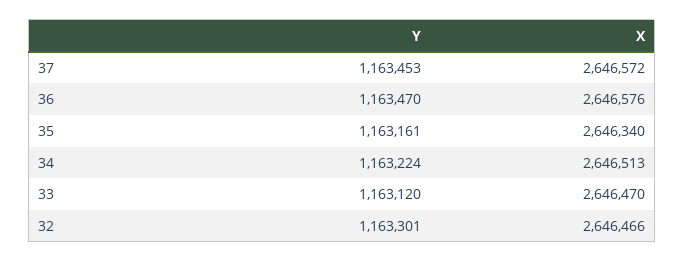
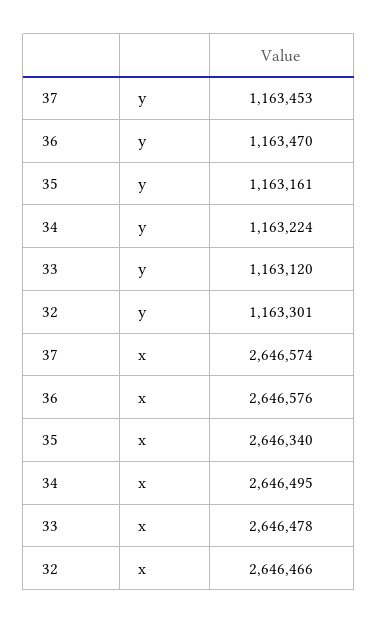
  {
    "Y": {
      "37": 1163453,
      "36": 1163470,
      "35": 1163161,
      "34": 1163224,
      "33": 1163120,
      "32": 1163301
    },
    "X": {
-     "37": 2646572,
+     "37": 2646574,
      "36": 2646576,
      "35": 2646340,
-     "34": 2646513,
+     "34": 2646495,
-     "33": 2646470,
+     "33": 2646478,
      "32": 2646466
    }
  }

